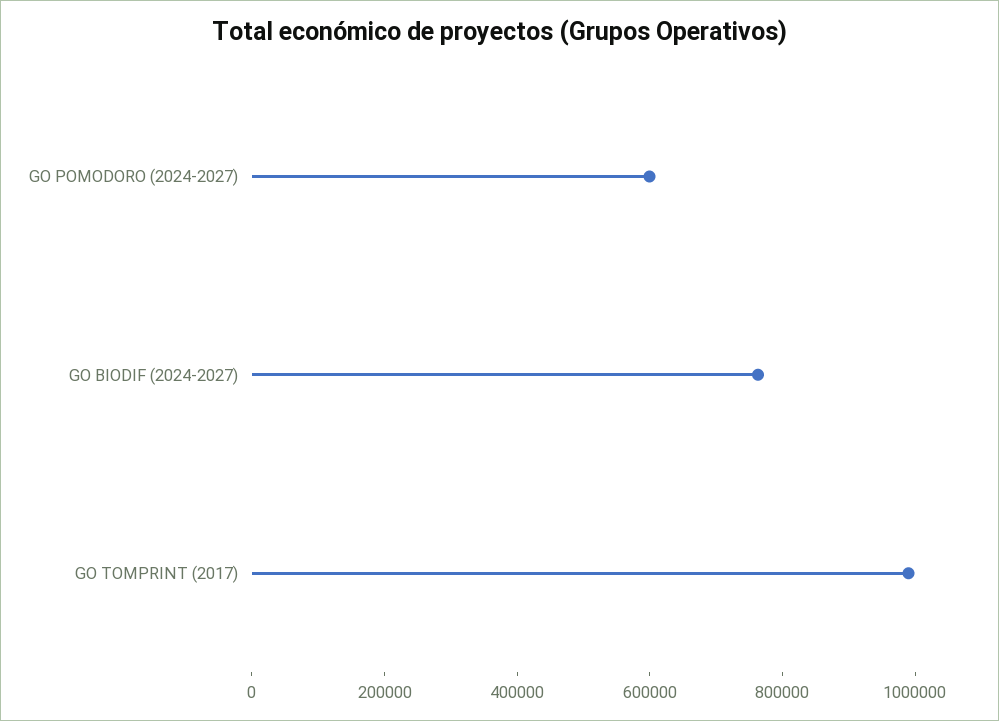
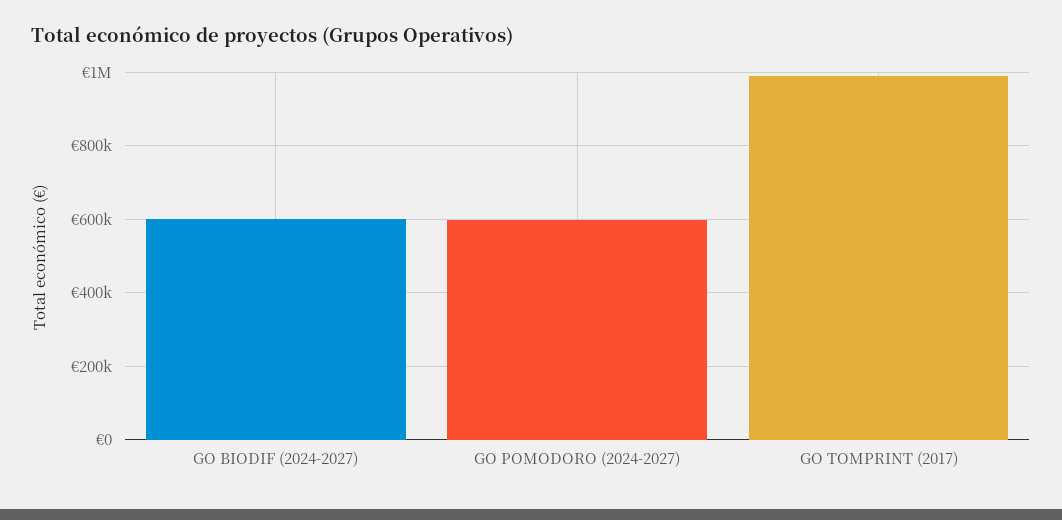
  {
    "GO POMODORO (2024-2027)": 600000,
-   "GO BIODIF (2024-2027)": 750000,
+   "GO BIODIF (2024-2027)": 600000,
    "GO TOMPRINT (2017)": 980000
  }

